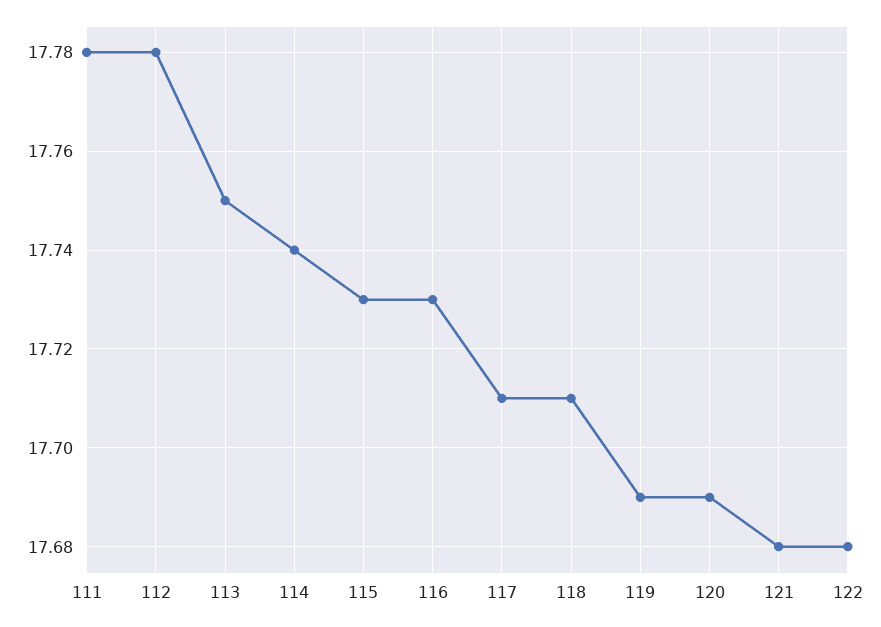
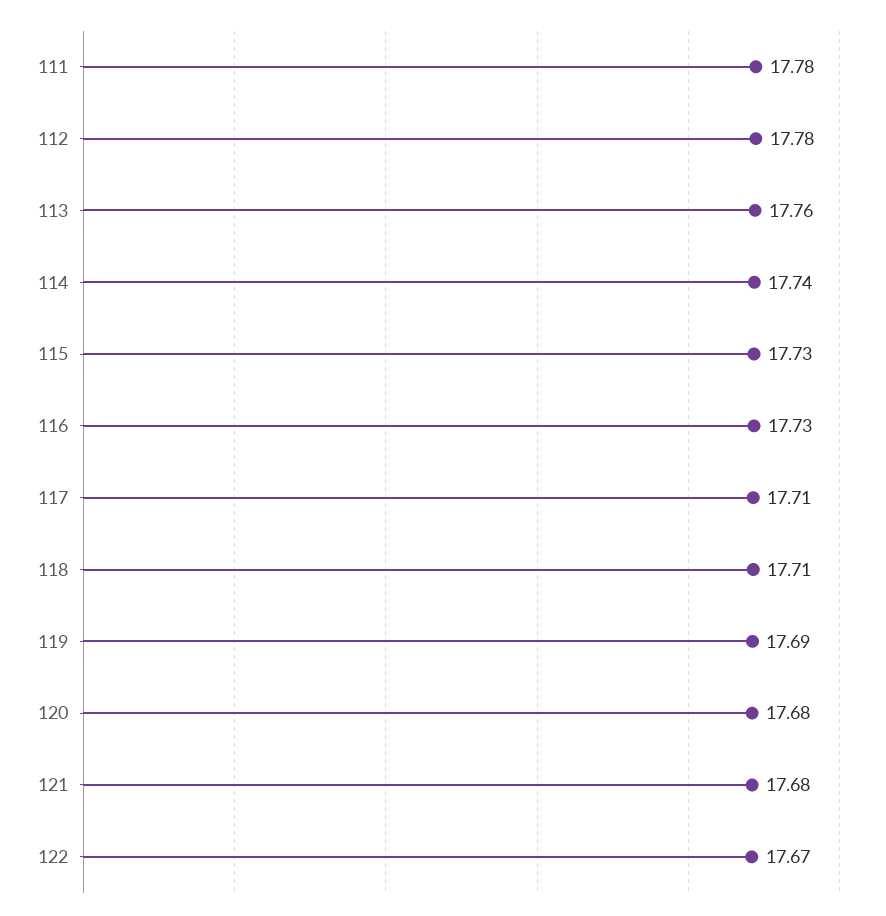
  {
    "111": 17.78,
    "112": 17.78,
-   "113": 17.75,
+   "113": 17.76,
    "114": 17.74,
    "115": 17.73,
    "116": 17.73,
    "117": 17.71,
    "118": 17.71,
    "119": 17.69,
-   "120": 17.69,
+   "120": 17.68,
    "121": 17.68,
-   "122": 17.68
+   "122": 17.67
  }

